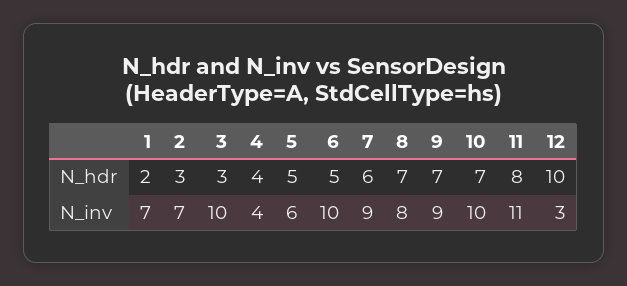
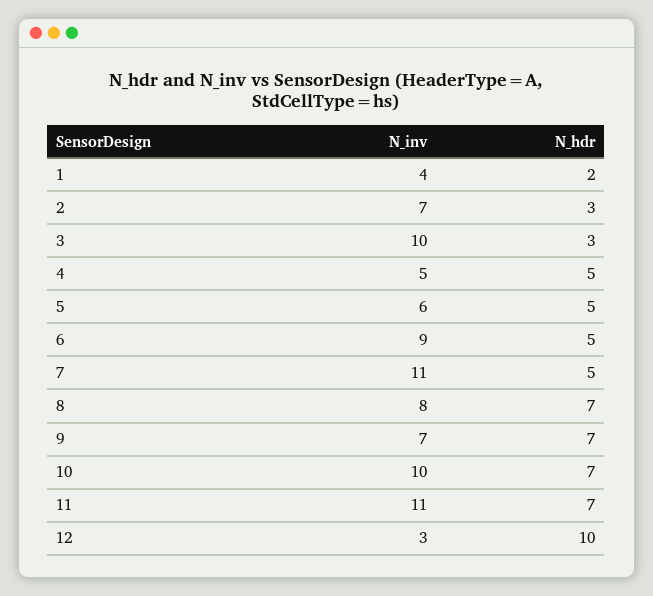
  {
    "1": {
      "N_hdr": 2,
-     "N_inv": 7
+     "N_inv": 4
    },
    "2": {
      "N_hdr": 3,
      "N_inv": 7
    },
    "3": {
      "N_hdr": 3,
      "N_inv": 10
    },
    "4": {
-     "N_hdr": 4,
+     "N_hdr": 5,
-     "N_inv": 4
+     "N_inv": 5
    },
    "5": {
      "N_hdr": 5,
      "N_inv": 6
    },
    "6": {
      "N_hdr": 5,
-     "N_inv": 10
+     "N_inv": 9
    },
    "7": {
-     "N_hdr": 6,
+     "N_hdr": 5,
-     "N_inv": 9
+     "N_inv": 11
    },
    "8": {
      "N_hdr": 7,
      "N_inv": 8
    },
    "9": {
      "N_hdr": 7,
-     "N_inv": 9
+     "N_inv": 7
    },
    "10": {
      "N_hdr": 7,
      "N_inv": 10
    },
    "11": {
-     "N_hdr": 8,
+     "N_hdr": 7,
      "N_inv": 11
    },
    "12": {
      "N_hdr": 10,
      "N_inv": 3
    }
  }

